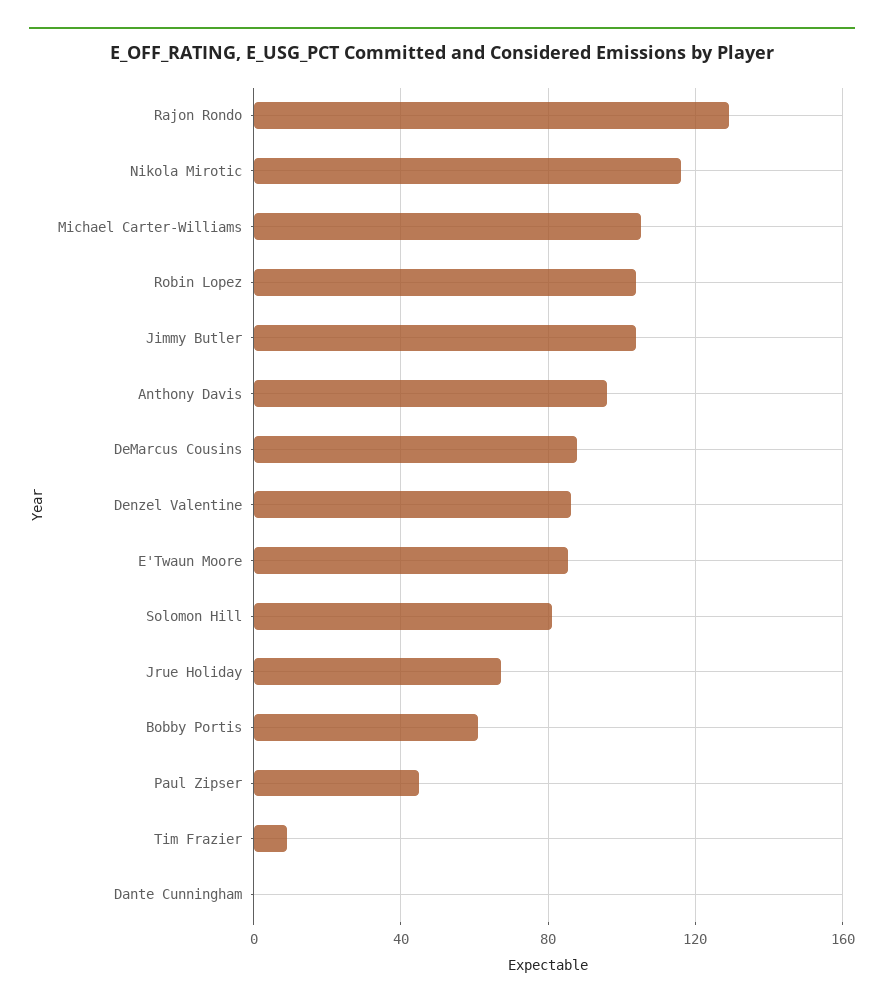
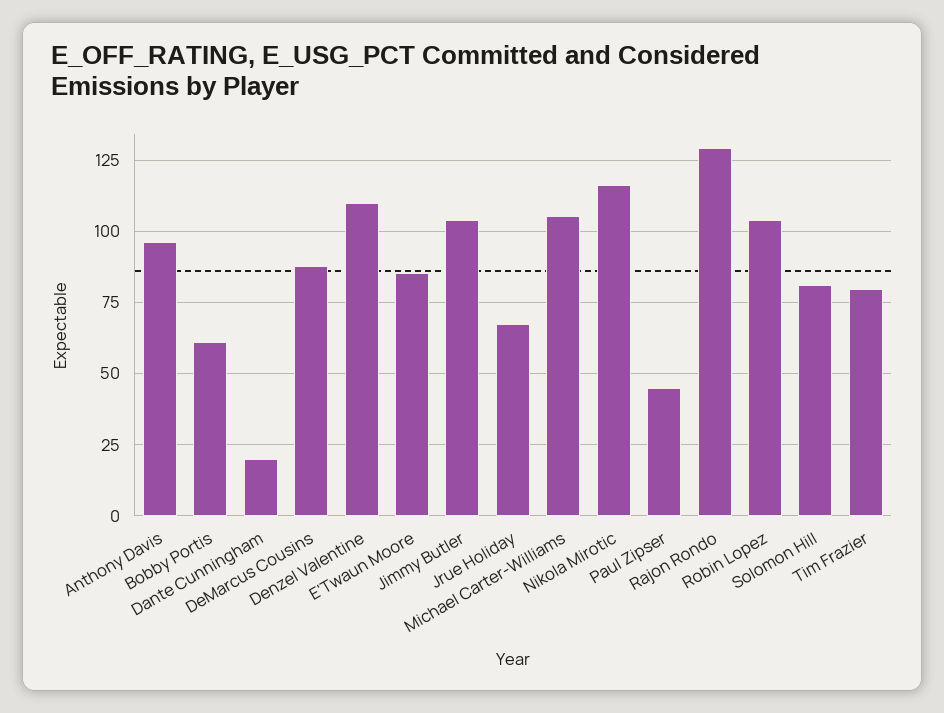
  {
    "Rajon Rondo": 130,
    "Nikola Mirotic": 115,
    "Michael Carter-Williams": 105,
    "Robin Lopez": 105,
    "Jimmy Butler": 105,
    "Anthony Davis": 95,
    "DeMarcus Cousins": 87.5,
-   "Denzel Valentine": 85,
+   "Denzel Valentine": 110,
    "E'Twaun Moore": 85,
    "Solomon Hill": 80,
    "Jrue Holiday": 67.5,
    "Bobby Portis": 60,
    "Paul Zipser": 45,
-   "Tim Frazier": 10,
+   "Tim Frazier": 80,
-   "Dante Cunningham": 0
+   "Dante Cunningham": 20
  }

